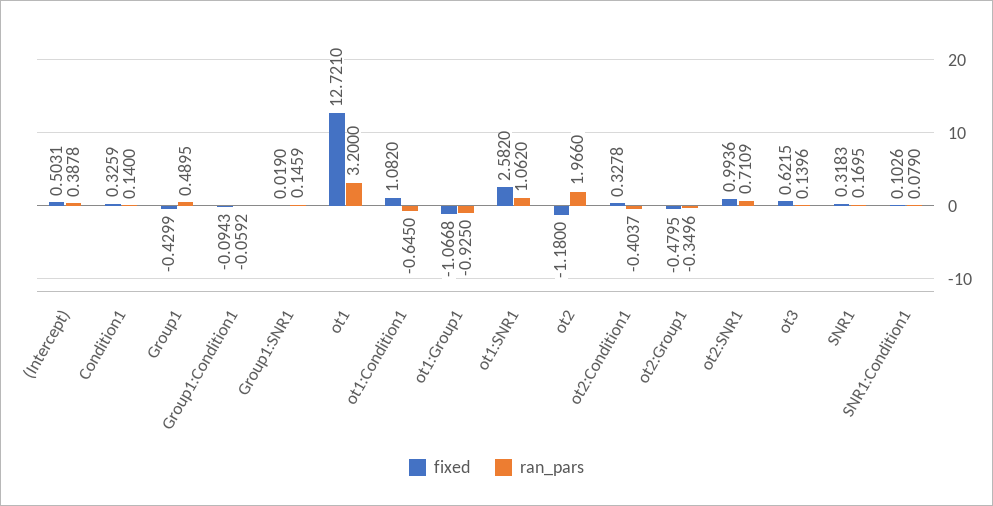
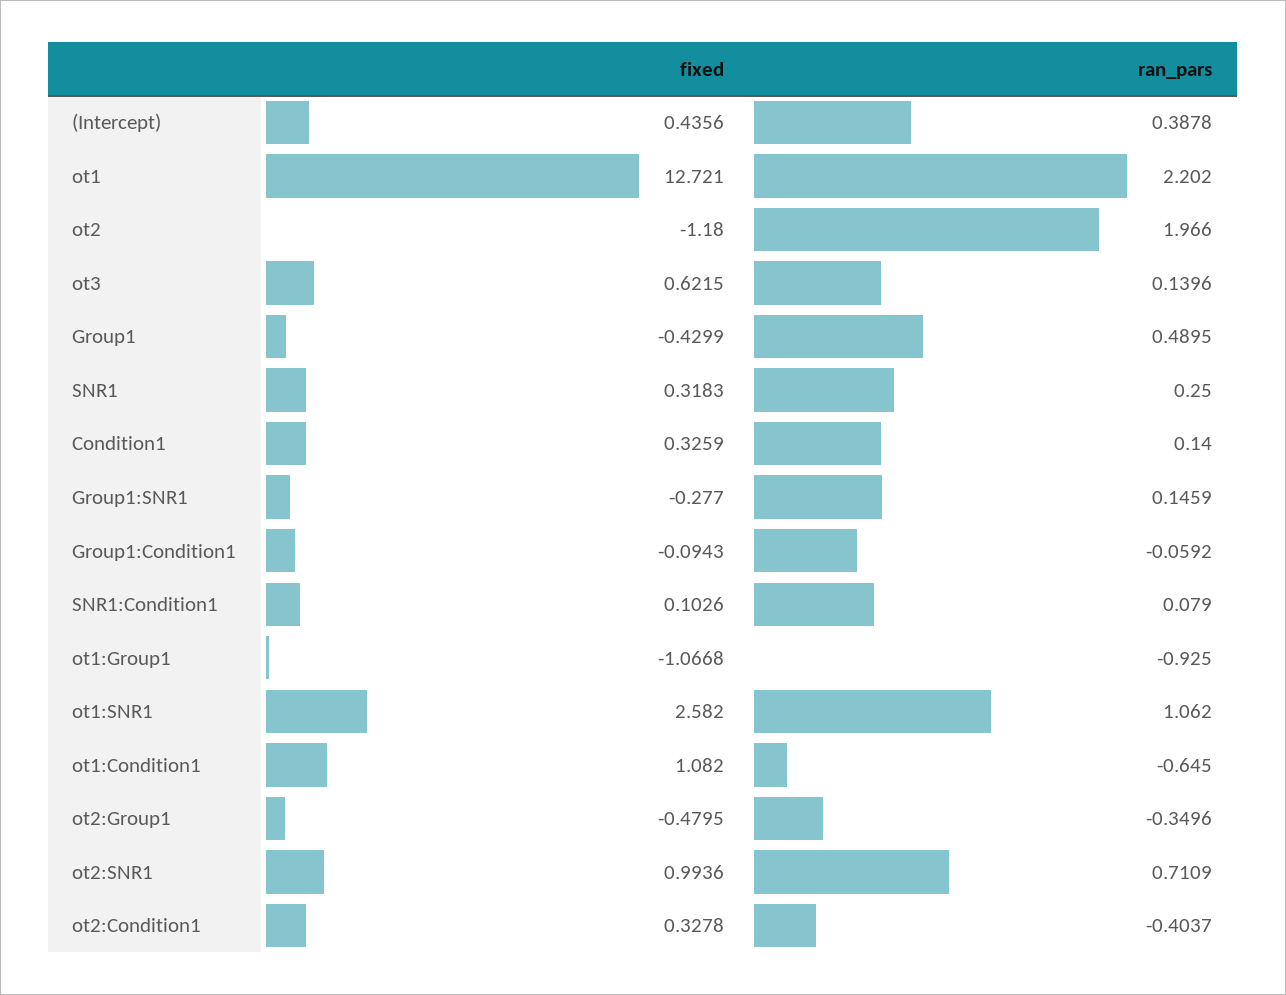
  {
    "fixed": {
-     "(Intercept)": 0.5031,
+     "(Intercept)": 0.4356,
      "Condition1": 0.3259,
      "Group1": -0.4299,
      "Group1:Condition1": -0.0943,
-     "Group1:SNR1": 0.019,
+     "Group1:SNR1": -0.277,
      "ot1": 12.721,
      "ot1:Condition1": 1.082,
      "ot1:Group1": -1.0668,
      "ot1:SNR1": 2.582,
      "ot2": -1.18,
      "ot2:Condition1": 0.3278,
      "ot2:Group1": -0.4795,
      "ot2:SNR1": 0.9936,
      "ot3": 0.6215,
      "SNR1": 0.3183,
      "SNR1:Condition1": 0.1026
    },
    "ran_pars": {
      "(Intercept)": 0.3878,
      "Condition1": 0.14,
      "Group1": 0.4895,
      "Group1:Condition1": -0.0592,
      "Group1:SNR1": 0.1459,
-     "ot1": 3.2,
+     "ot1": 2.202,
      "ot1:Condition1": -0.645,
      "ot1:Group1": -0.925,
      "ot1:SNR1": 1.062,
      "ot2": 1.966,
      "ot2:Condition1": -0.4037,
      "ot2:Group1": -0.3496,
      "ot2:SNR1": 0.7109,
      "ot3": 0.1396,
-     "SNR1": 0.1695,
+     "SNR1": 0.25,
      "SNR1:Condition1": 0.079
    }
  }

